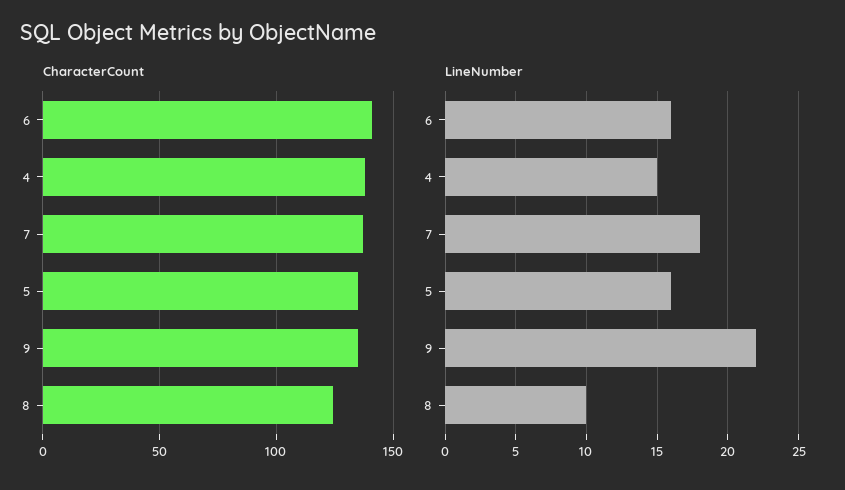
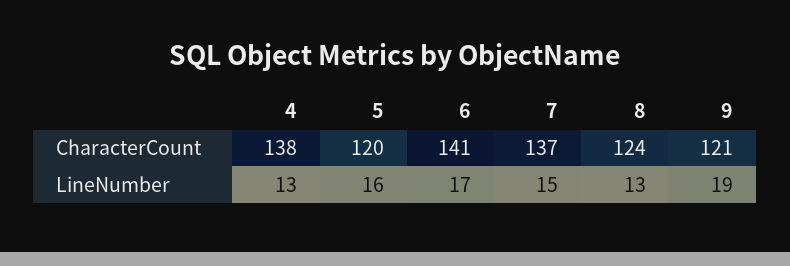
  {
    "CharacterCount": {
      "6": 141,
      "4": 138,
      "7": 137,
-     "5": 135,
+     "5": 120,
-     "9": 135,
+     "9": 121,
      "8": 124
    },
    "LineNumber": {
-     "6": 16,
+     "6": 17,
-     "4": 15,
+     "4": 13,
-     "7": 18,
+     "7": 15,
      "5": 16,
-     "9": 22,
+     "9": 19,
-     "8": 10
+     "8": 13
    }
  }

